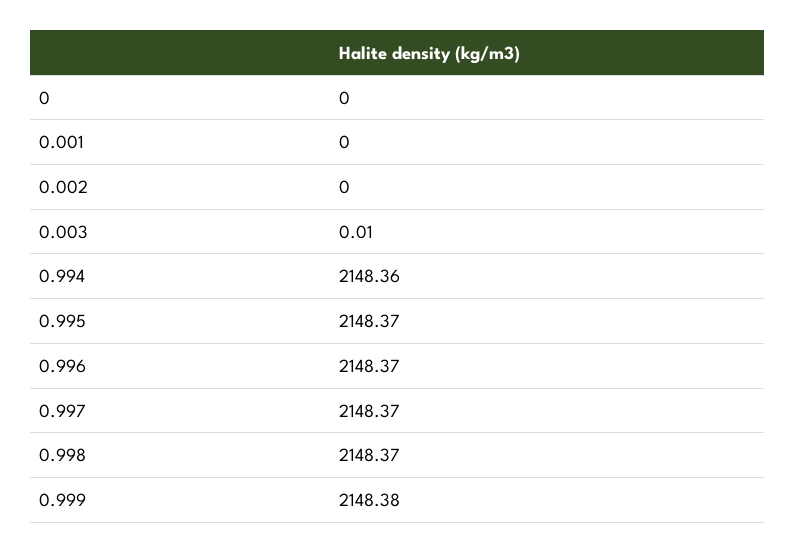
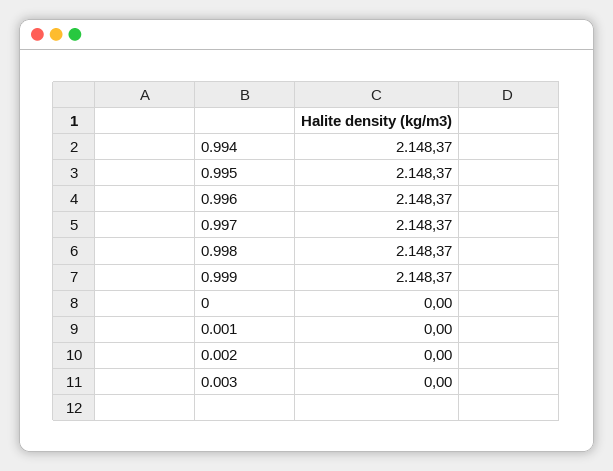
  {
    "0": 0,
    "0.001": 0,
    "0.002": 0,
-   "0.003": 0.01,
+   "0.003": 0,
-   "0.994": 2148.36,
+   "0.994": 2148.37,
    "0.995": 2148.37,
    "0.996": 2148.37,
    "0.997": 2148.37,
    "0.998": 2148.37,
-   "0.999": 2148.38
+   "0.999": 2148.37
  }

